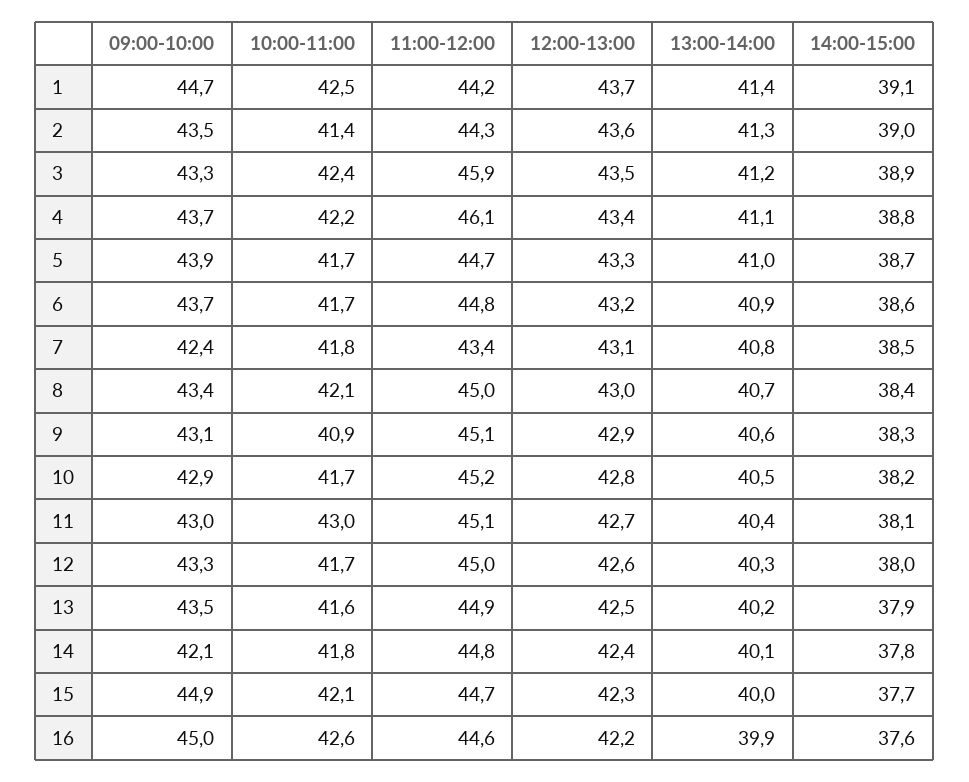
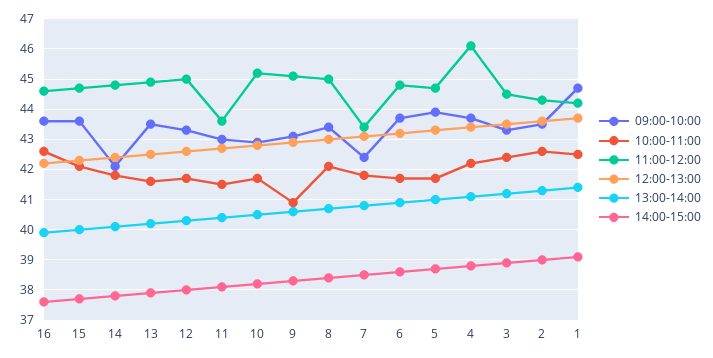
  {
    "09:00-10:00": {
      "1": 44.7,
      "2": 43.5,
      "3": 43.3,
      "4": 43.7,
      "5": 43.9,
      "6": 43.7,
      "7": 42.4,
      "8": 43.4,
      "9": 43.1,
      "10": 42.9,
      "11": 43,
      "12": 43.3,
      "13": 43.5,
      "14": 42.1,
-     "15": 44.9,
+     "15": 43.5,
-     "16": 45
+     "16": 43.5
    },
    "10:00-11:00": {
      "1": 42.5,
-     "2": 41.4,
+     "2": 42.5,
      "3": 42.4,
      "4": 42.2,
      "5": 41.7,
      "6": 41.7,
      "7": 41.8,
      "8": 42.1,
      "9": 40.9,
      "10": 41.7,
-     "11": 43,
+     "11": 41.5,
      "12": 41.7,
      "13": 41.6,
      "14": 41.8,
      "15": 42.1,
      "16": 42.6
    },
    "11:00-12:00": {
      "1": 44.2,
      "2": 44.3,
-     "3": 45.9,
+     "3": 44.5,
      "4": 46.1,
      "5": 44.7,
      "6": 44.8,
      "7": 43.4,
      "8": 45,
      "9": 45.1,
      "10": 45.2,
-     "11": 45.1,
+     "11": 43.5,
      "12": 45,
      "13": 44.9,
      "14": 44.8,
      "15": 44.7,
      "16": 44.6
    },
    "12:00-13:00": {
      "1": 43.7,
      "2": 43.6,
      "3": 43.5,
      "4": 43.4,
      "5": 43.3,
      "6": 43.2,
      "7": 43.1,
      "8": 43,
      "9": 42.9,
      "10": 42.8,
      "11": 42.7,
      "12": 42.6,
      "13": 42.5,
      "14": 42.4,
      "15": 42.3,
      "16": 42.2
    },
    "13:00-14:00": {
      "1": 41.4,
      "2": 41.3,
      "3": 41.2,
      "4": 41.1,
      "5": 41,
      "6": 40.9,
      "7": 40.8,
      "8": 40.7,
      "9": 40.6,
      "10": 40.5,
      "11": 40.4,
      "12": 40.3,
      "13": 40.2,
      "14": 40.1,
      "15": 40,
      "16": 39.9
    },
    "14:00-15:00": {
      "1": 39.1,
      "2": 39,
      "3": 38.9,
      "4": 38.8,
      "5": 38.7,
      "6": 38.6,
      "7": 38.5,
      "8": 38.4,
      "9": 38.3,
      "10": 38.2,
      "11": 38.1,
      "12": 38,
      "13": 37.9,
      "14": 37.8,
      "15": 37.7,
      "16": 37.6
    }
  }

